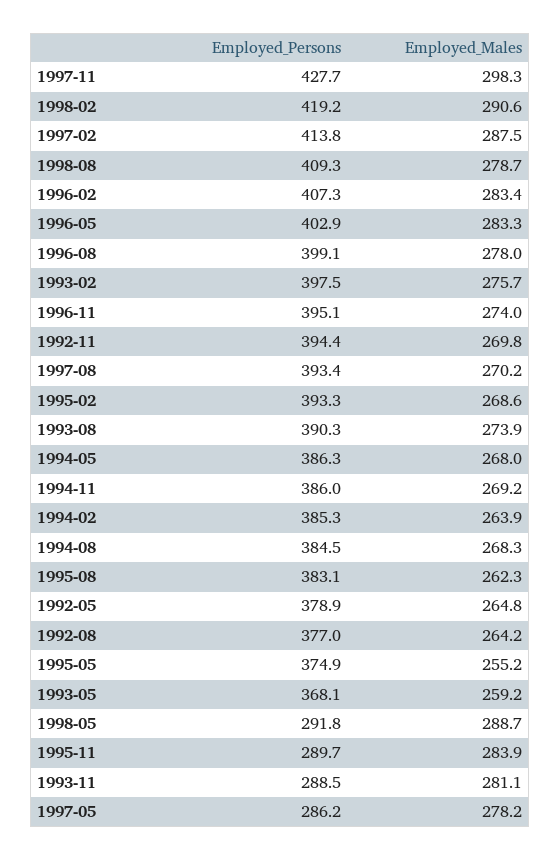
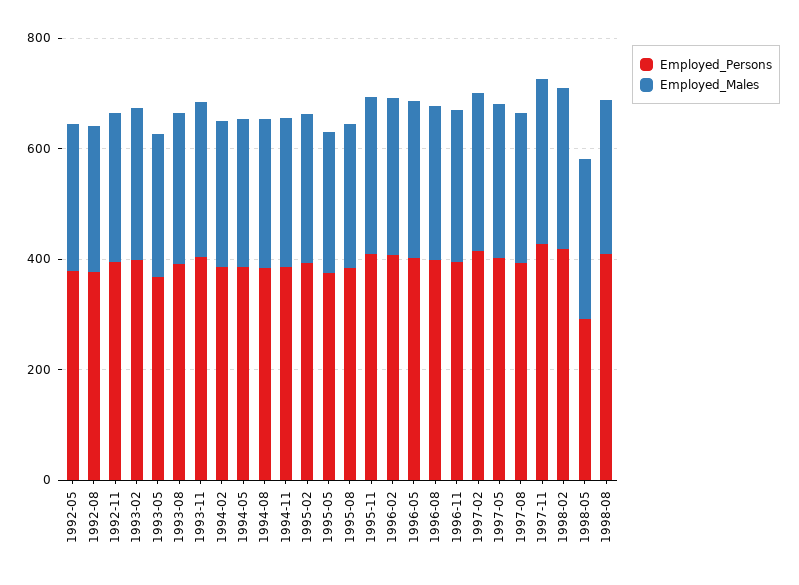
  {
    "Employed_Persons": {
      "1997-11": 427.7,
      "1998-02": 419.2,
      "1997-02": 413.8,
      "1998-08": 409.3,
      "1996-02": 407.3,
      "1996-05": 402.9,
      "1996-08": 399.1,
      "1993-02": 397.5,
      "1996-11": 395.1,
      "1992-11": 394.4,
      "1997-08": 393.4,
      "1995-02": 393.3,
      "1993-08": 390.3,
      "1994-05": 386.3,
      "1994-11": 386,
      "1994-02": 385.3,
      "1994-08": 384.5,
      "1995-08": 383.1,
      "1992-05": 378.9,
      "1992-08": 377,
      "1995-05": 374.9,
      "1993-05": 368.1,
      "1998-05": 291.8,
-     "1995-11": 289.7,
+     "1995-11": 400,
-     "1993-11": 288.5,
+     "1993-11": 400,
-     "1997-05": 286.2
+     "1997-05": 400
    },
    "Employed_Males": {
      "1997-11": 298.3,
      "1998-02": 290.6,
      "1997-02": 287.5,
      "1998-08": 278.7,
      "1996-02": 283.4,
      "1996-05": 283.3,
      "1996-08": 278,
      "1993-02": 275.7,
      "1996-11": 274,
      "1992-11": 269.8,
      "1997-08": 270.2,
      "1995-02": 268.6,
      "1993-08": 273.9,
      "1994-05": 268,
      "1994-11": 269.2,
      "1994-02": 263.9,
      "1994-08": 268.3,
      "1995-08": 262.3,
      "1992-05": 264.8,
      "1992-08": 264.2,
      "1995-05": 255.2,
      "1993-05": 259.2,
      "1998-05": 288.7,
      "1995-11": 283.9,
      "1993-11": 281.1,
      "1997-05": 278.2
    }
  }

